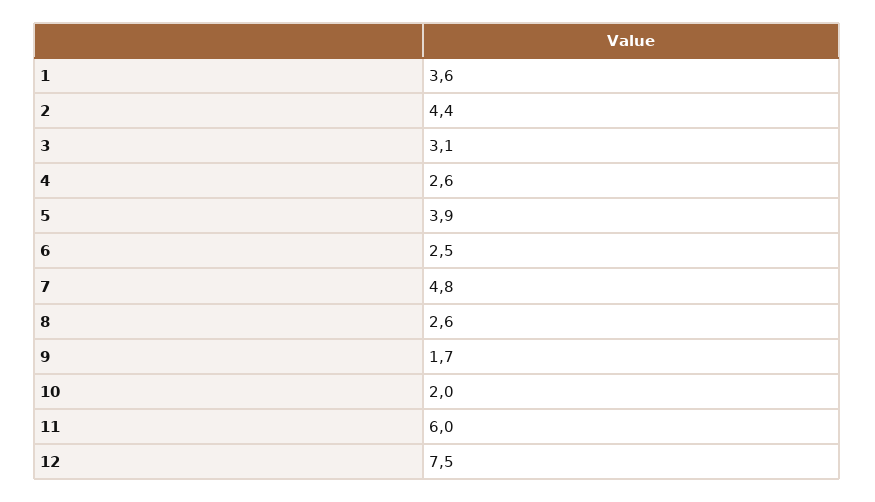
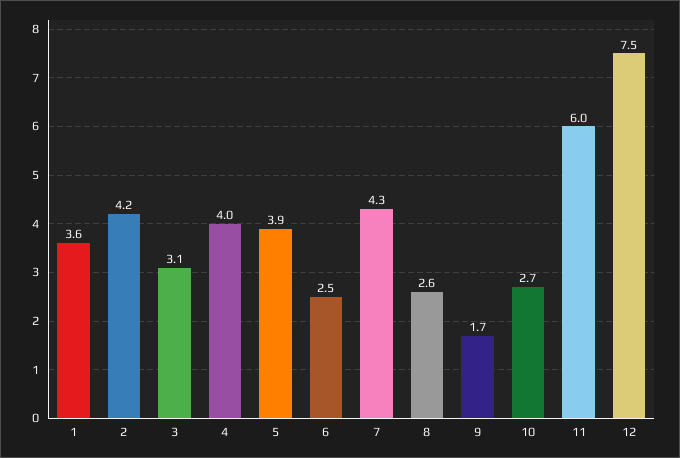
  {
    "1": 3.6,
-   "2": 4.4,
+   "2": 4.2,
    "3": 3.1,
-   "4": 2.6,
+   "4": 4,
    "5": 3.9,
    "6": 2.5,
-   "7": 4.8,
+   "7": 4.3,
    "8": 2.6,
    "9": 1.7,
-   "10": 2,
+   "10": 2.7,
    "11": 6,
    "12": 7.5
  }

